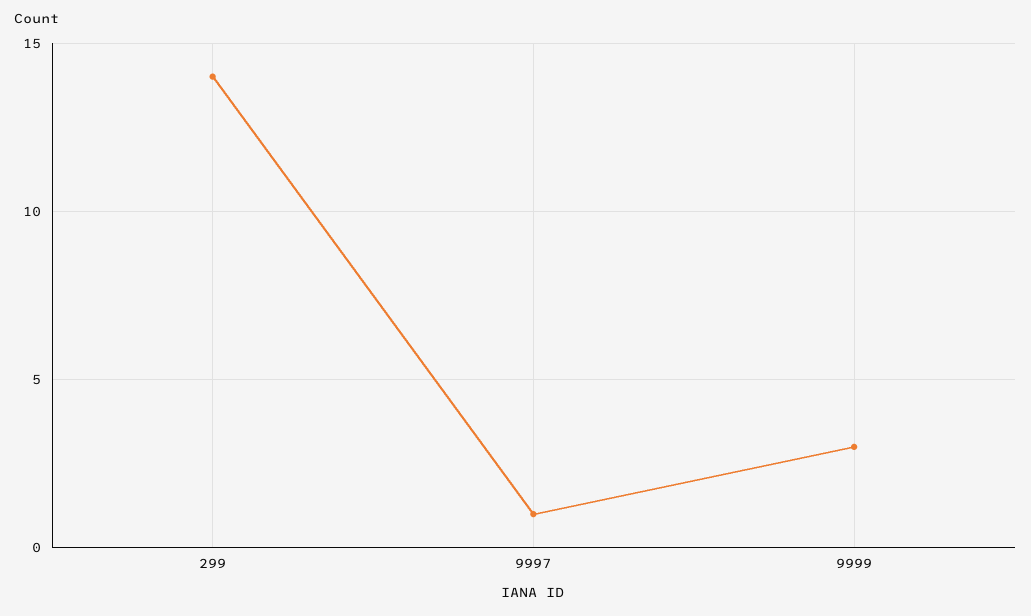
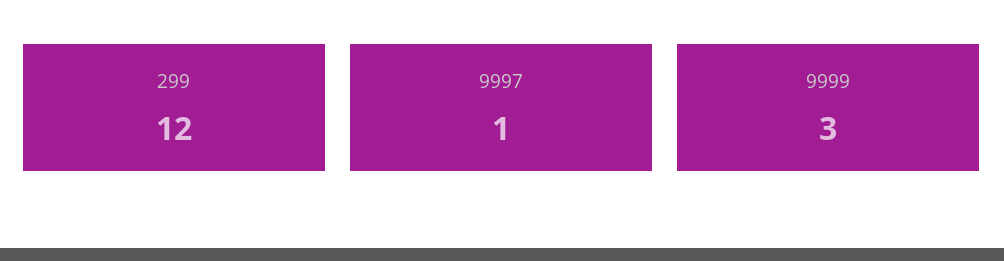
  {
-   "299": 14,
+   "299": 12,
    "9997": 1,
    "9999": 3
  }

